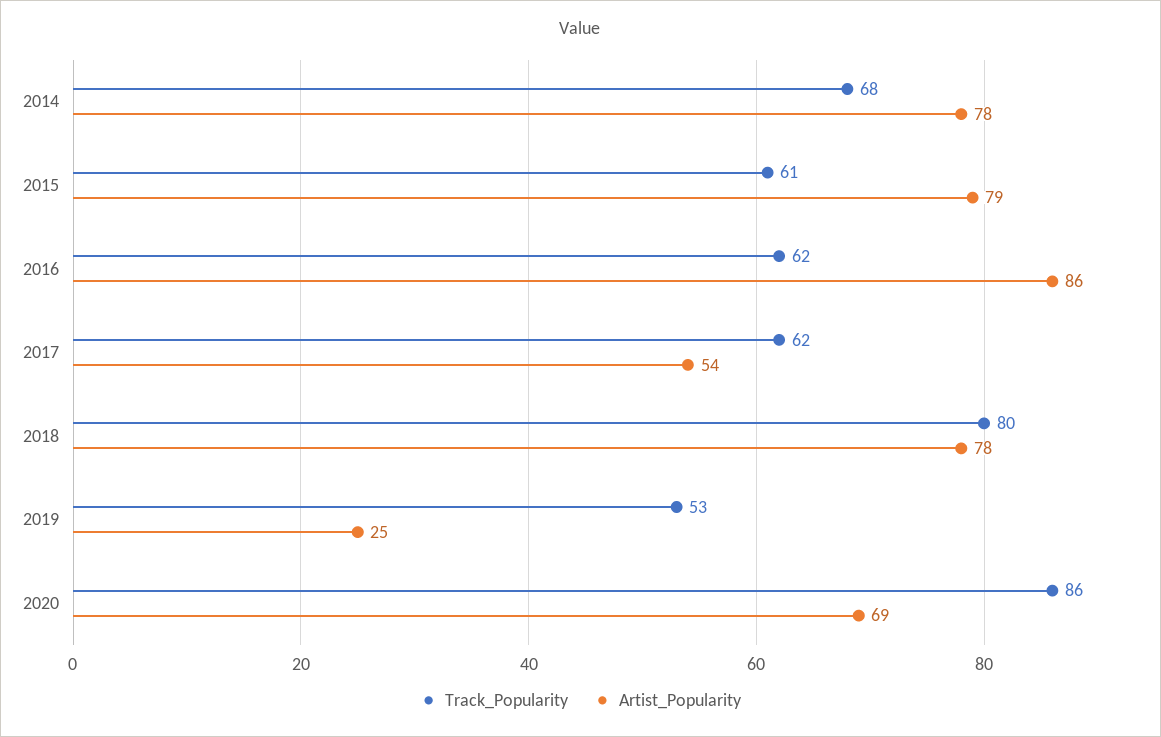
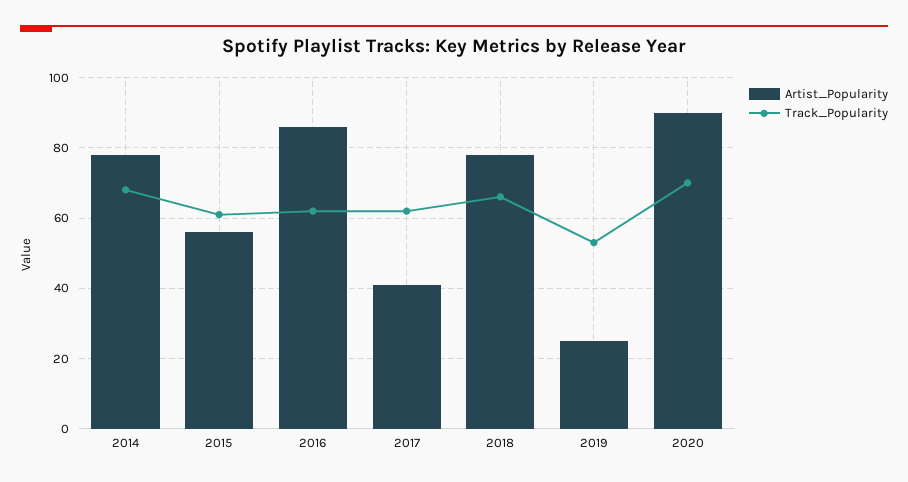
  {
    "Track_Popularity": {
      "2014": 68,
      "2015": 61,
      "2016": 62,
      "2017": 62,
-     "2018": 80,
+     "2018": 65,
      "2019": 53,
-     "2020": 86
+     "2020": 70
    },
    "Artist_Popularity": {
      "2014": 78,
-     "2015": 79,
+     "2015": 55,
      "2016": 86,
-     "2017": 54,
+     "2017": 40,
      "2018": 78,
      "2019": 25,
-     "2020": 69
+     "2020": 90
    }
  }

